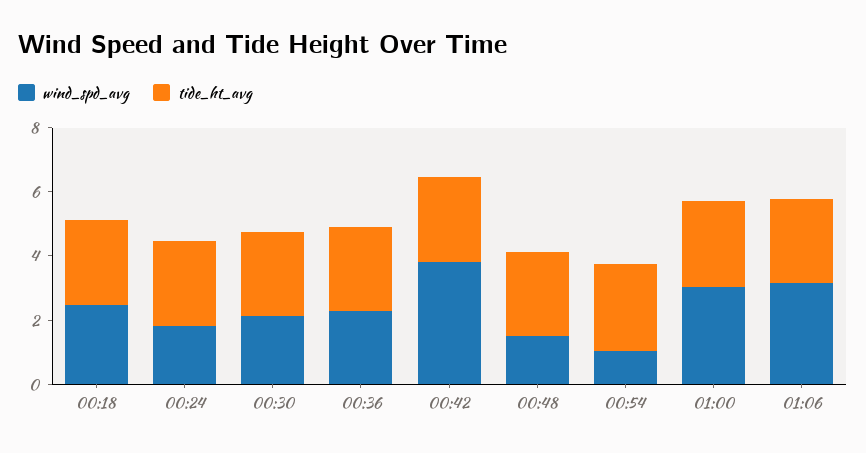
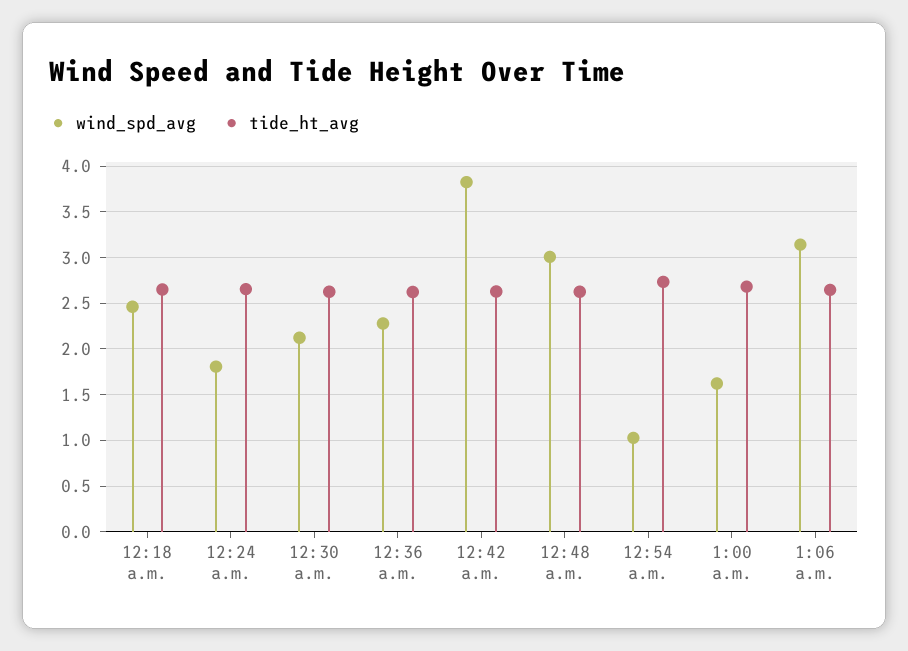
  {
    "wind_spd_avg": {
      "00:18": 2.5,
      "00:24": 1.8,
      "00:30": 2.1,
      "00:36": 2.3,
      "00:42": 3.8,
-     "00:48": 1.5,
+     "00:48": 3,
      "00:54": 1,
-     "01:00": 3,
+     "01:00": 1.6,
      "01:06": 3.1
    },
    "tide_ht_avg": {
      "00:18": 2.6,
      "00:24": 2.7,
      "00:30": 2.6,
      "00:36": 2.6,
      "00:42": 2.6,
      "00:48": 2.6,
      "00:54": 2.7,
      "01:00": 2.7,
      "01:06": 2.6
    }
  }

